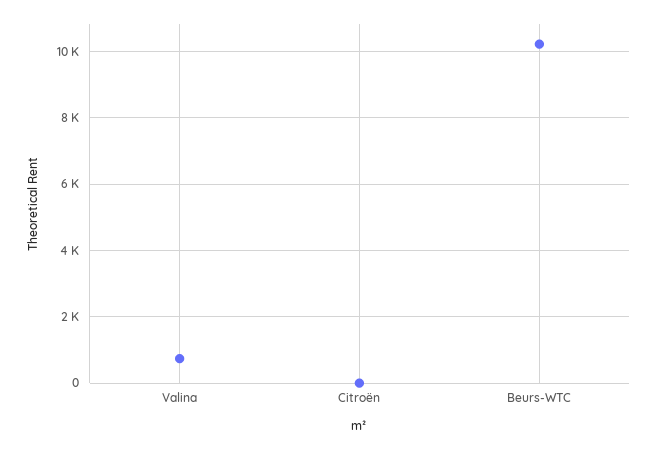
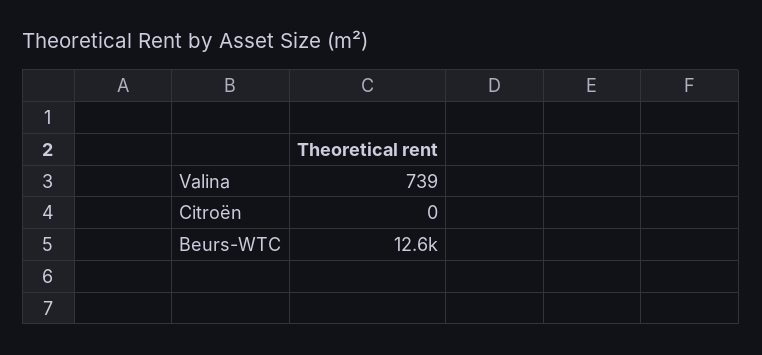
  {
    "Valina": 739,
    "Citroën": 0,
-   "Beurs-WTC": 10200
+   "Beurs-WTC": 12600
  }

